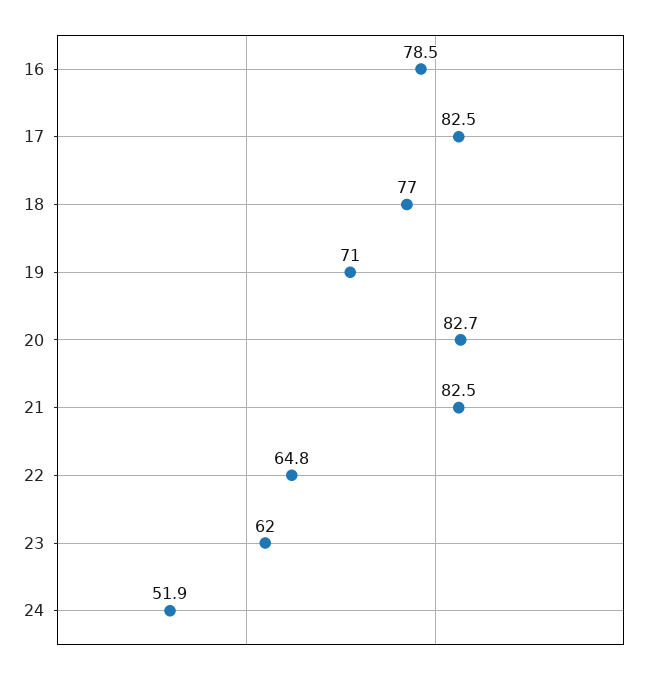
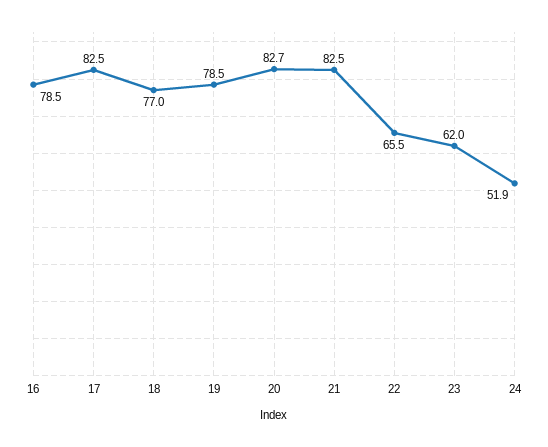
  {
    "16": 78.5,
    "17": 82.5,
    "18": 77,
-   "19": 71,
+   "19": 78.5,
    "20": 82.7,
    "21": 82.5,
-   "22": 64.8,
+   "22": 65.5,
    "23": 62,
    "24": 51.9
  }

